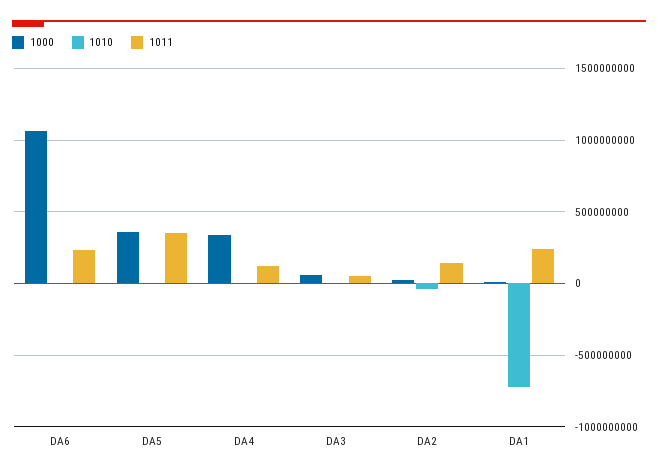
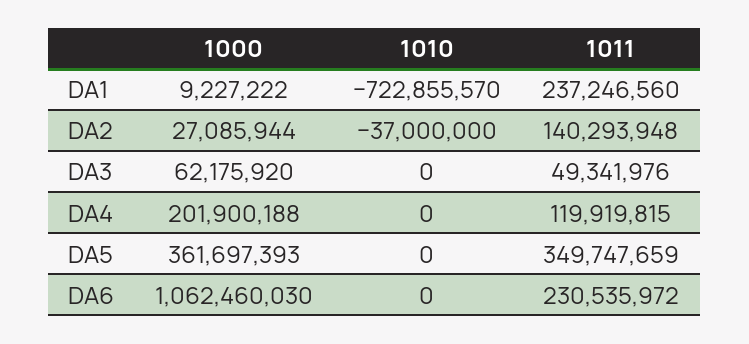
  {
    "1000": {
      "DA6": 1062460030,
      "DA5": 361697393,
-     "DA4": 350000000,
+     "DA4": 201900188,
      "DA3": 62175920,
      "DA2": 27085944,
      "DA1": 9227222
    },
    "1010": {
      "DA6": 0,
      "DA5": 0,
      "DA4": 0,
      "DA3": 0,
      "DA2": -37000000,
      "DA1": -722855570
    },
    "1011": {
      "DA6": 230535972,
      "DA5": 349747659,
      "DA4": 119919815,
      "DA3": 49341976,
      "DA2": 140293948,
      "DA1": 237246560
    }
  }

